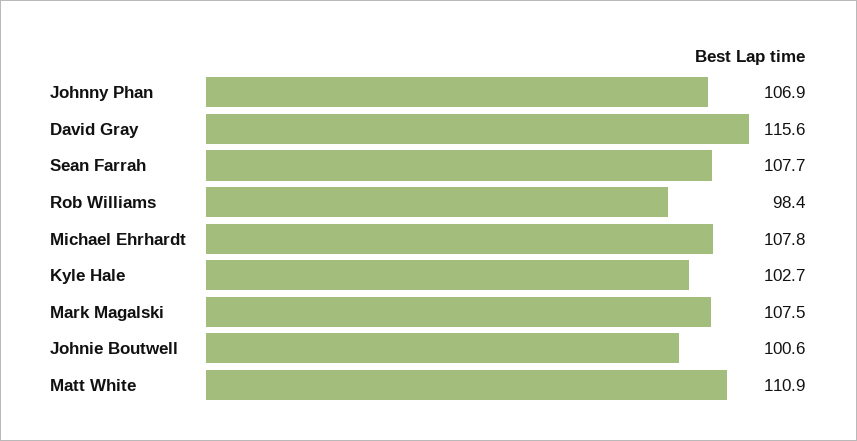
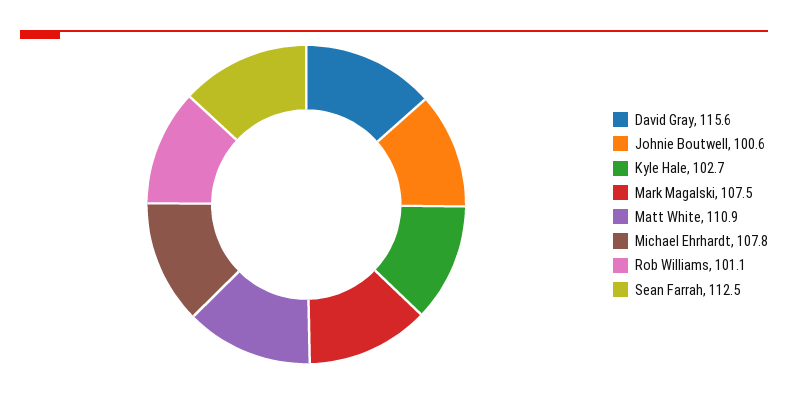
  {
-   "Johnny Phan": 106.9,
    "David Gray": 115.6,
-   "Sean Farrah": 107.7,
+   "Sean Farrah": 112.5,
-   "Rob Williams": 98.4,
+   "Rob Williams": 101.1,
    "Michael Ehrhardt": 107.8,
    "Kyle Hale": 102.7,
    "Mark Magalski": 107.5,
    "Johnie Boutwell": 100.6,
    "Matt White": 110.9
  }

